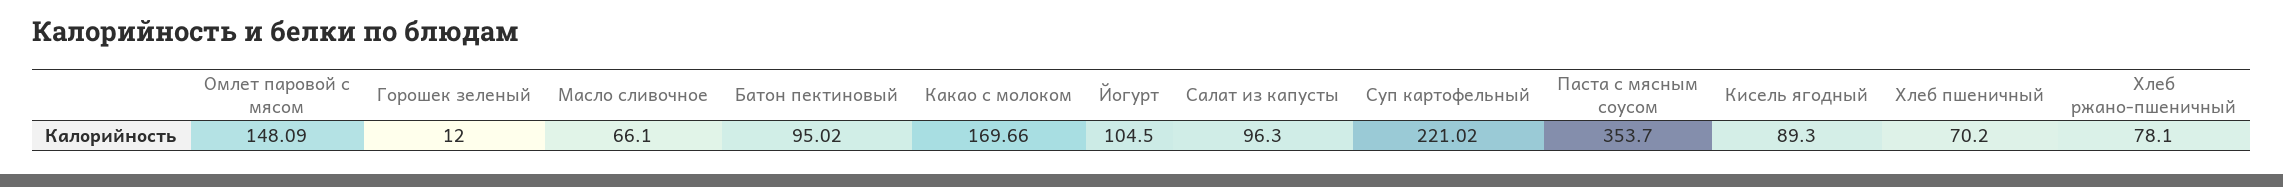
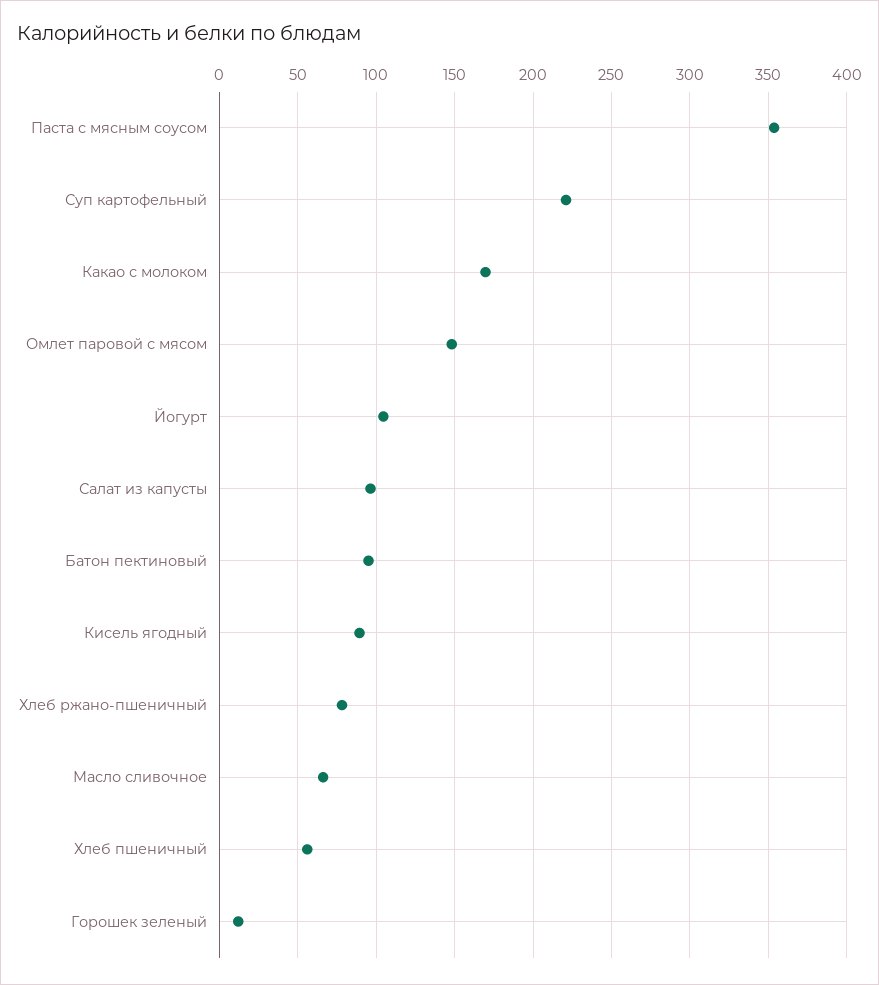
  {
    "Омлет паровой с мясом": 148.09,
    "Горошек зеленый": 12,
    "Масло сливочное": 66.1,
    "Батон пектиновый": 95.02,
    "Какао с молоком": 169.66,
    "Йогурт": 104.5,
    "Салат из капусты": 96.3,
    "Суп картофельный": 221.02,
    "Паста с мясным соусом": 353.7,
    "Кисель ягодный": 89.3,
-   "Хлеб пшеничный": 70.2,
+   "Хлеб пшеничный": 55,
    "Хлеб ржано-пшеничный": 78.1
  }

